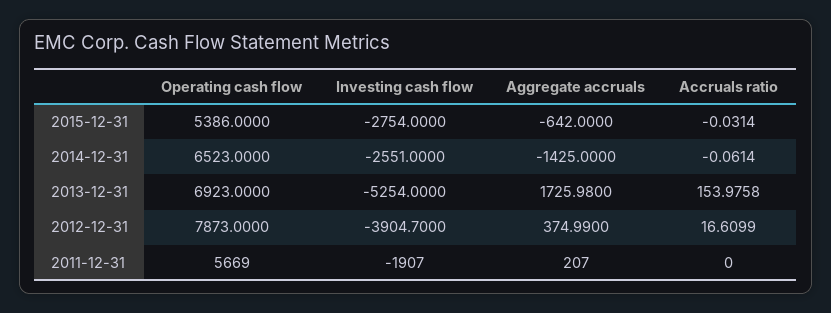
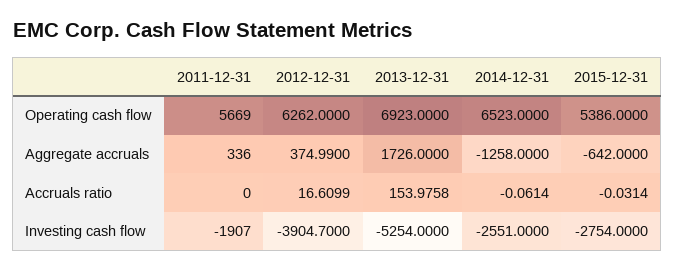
  {
    "Operating cash flow": {
      "2015-12-31": 5386,
      "2014-12-31": 6523,
      "2013-12-31": 6923,
-     "2012-12-31": 7873,
+     "2012-12-31": 6262,
      "2011-12-31": 5669
    },
    "Investing cash flow": {
      "2015-12-31": -2754,
      "2014-12-31": -2551,
      "2013-12-31": -5254,
      "2012-12-31": -3904.7,
      "2011-12-31": -1907
    },
    "Aggregate accruals": {
      "2015-12-31": -642,
-     "2014-12-31": -1425,
+     "2014-12-31": -1258,
-     "2013-12-31": 1725.98,
+     "2013-12-31": 1726,
      "2012-12-31": 374.99,
-     "2011-12-31": 207
+     "2011-12-31": 336
    },
    "Accruals ratio": {
      "2015-12-31": -0.0314,
      "2014-12-31": -0.0614,
      "2013-12-31": 153.9758,
      "2012-12-31": 16.6099,
      "2011-12-31": 0
    }
  }

